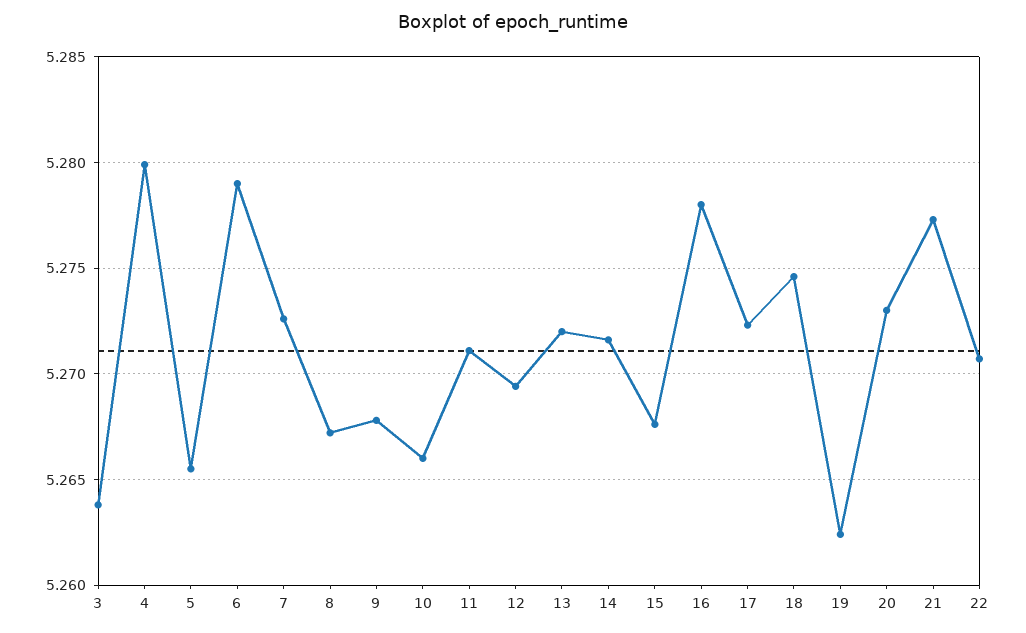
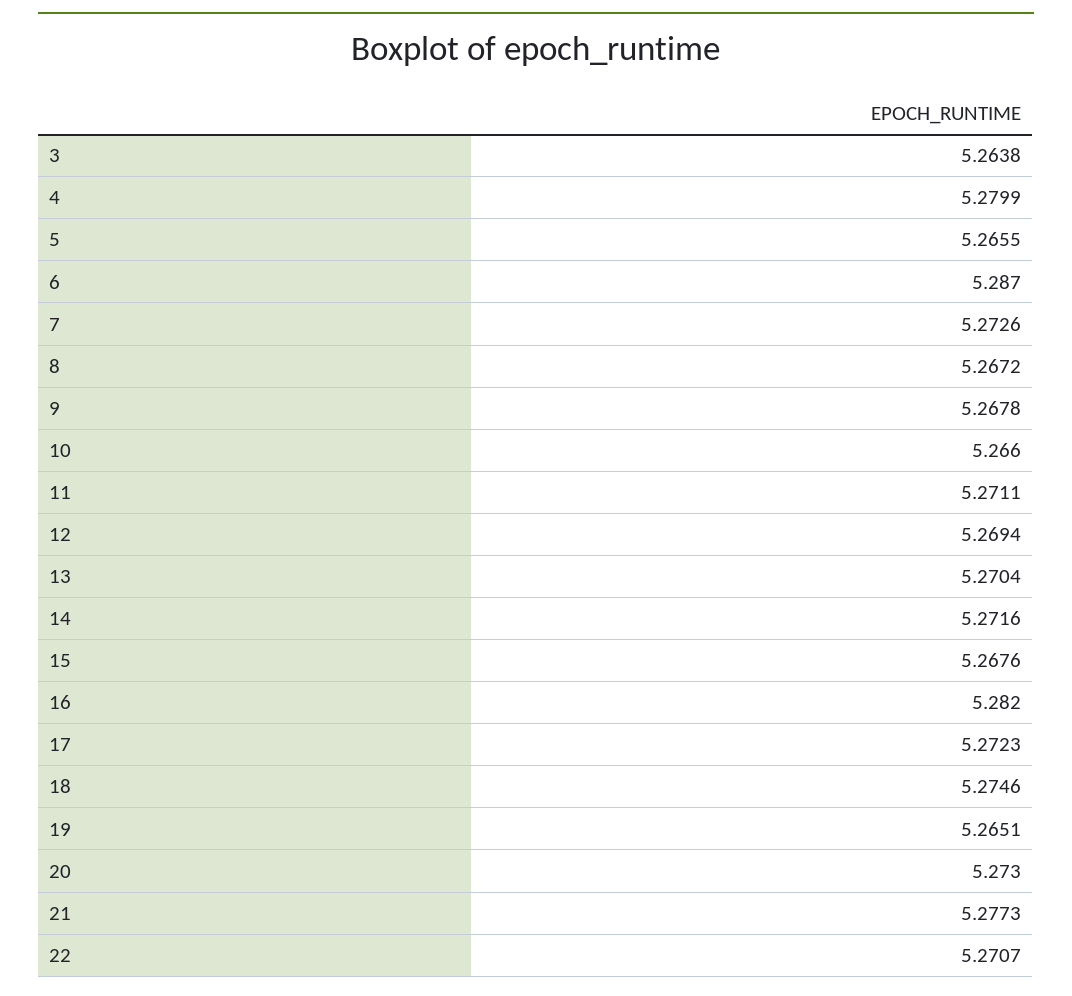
  {
    "3": 5.2638,
    "4": 5.2799,
    "5": 5.2655,
-   "6": 5.279,
+   "6": 5.287,
    "7": 5.2726,
    "8": 5.2672,
    "9": 5.2678,
    "10": 5.266,
    "11": 5.2711,
    "12": 5.2694,
-   "13": 5.272,
+   "13": 5.2704,
    "14": 5.2716,
    "15": 5.2676,
-   "16": 5.278,
+   "16": 5.282,
    "17": 5.2723,
    "18": 5.2746,
-   "19": 5.2625,
+   "19": 5.2651,
    "20": 5.273,
    "21": 5.2773,
    "22": 5.2707
  }

